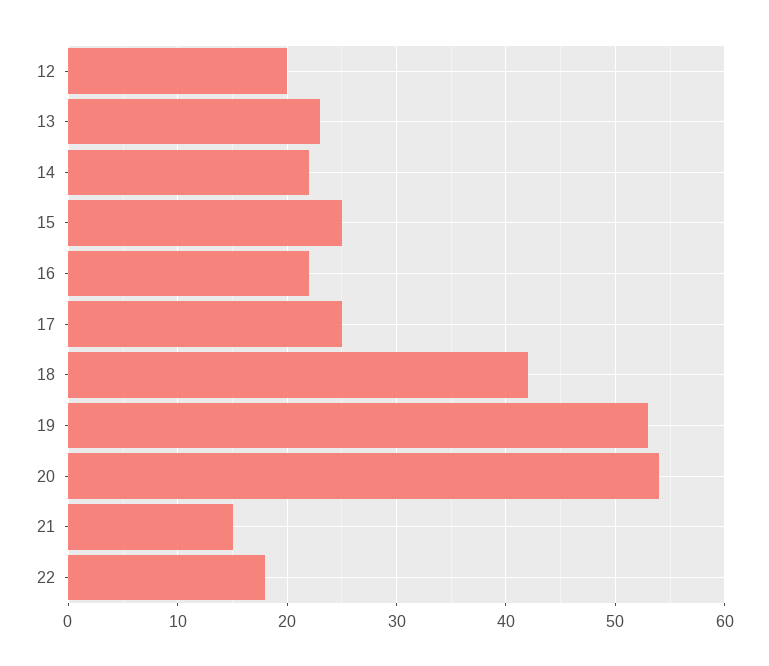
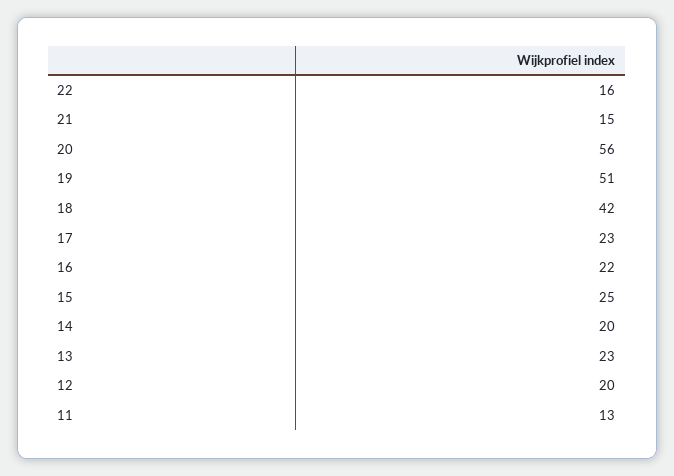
  {
    "12": 20,
    "13": 23,
-   "14": 22,
+   "14": 20,
    "15": 25,
    "16": 22,
-   "17": 25,
+   "17": 23,
    "18": 42,
-   "19": 53,
+   "19": 51,
-   "20": 54,
+   "20": 56,
    "21": 15,
-   "22": 18
+   "22": 16,
+   "11": 13
  }

